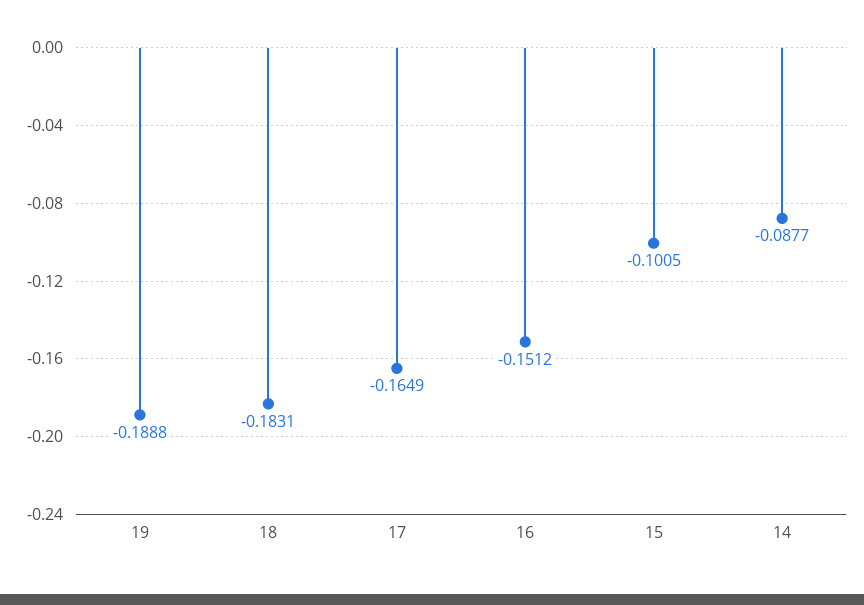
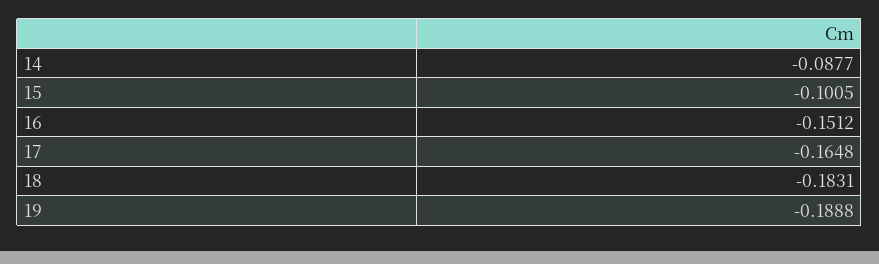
  {
    "19": -0.1888,
    "18": -0.1831,
-   "17": -0.1649,
+   "17": -0.1648,
    "16": -0.1512,
    "15": -0.1005,
    "14": -0.0877
  }

